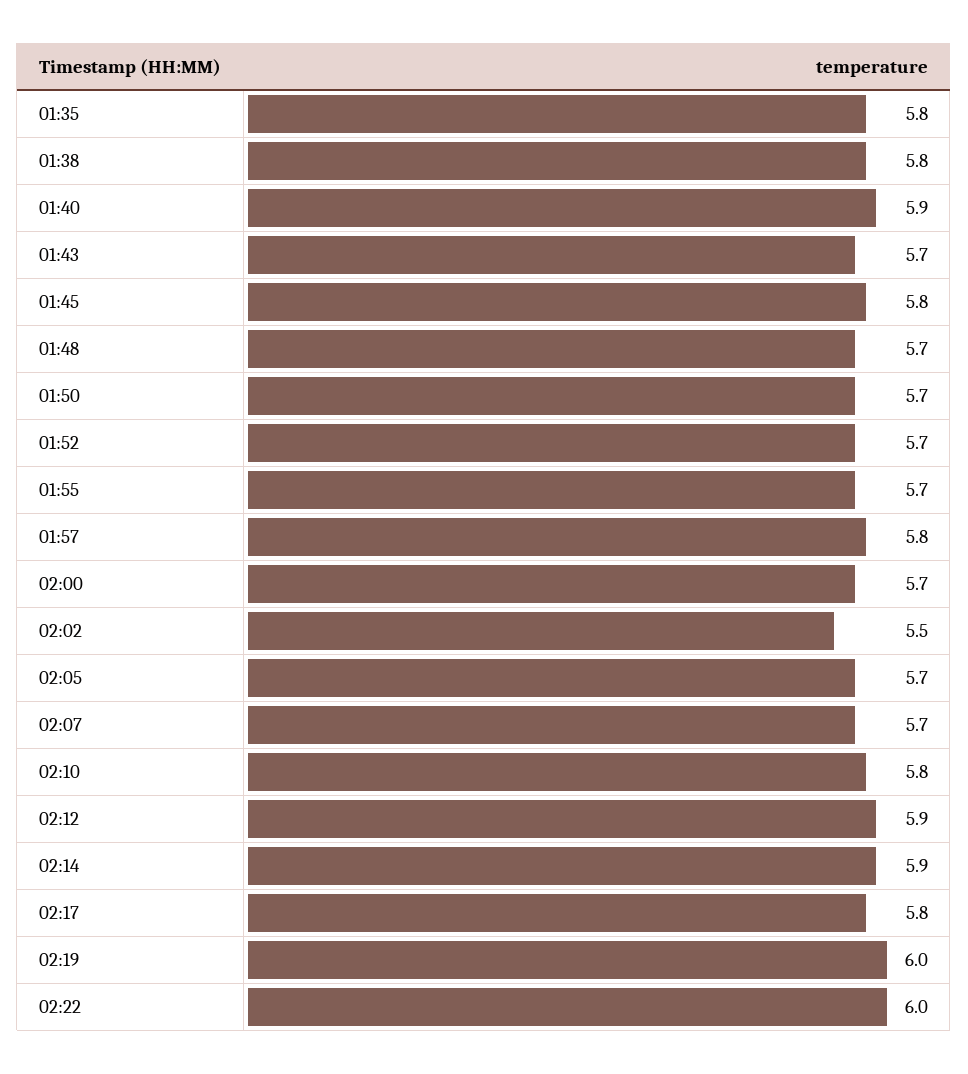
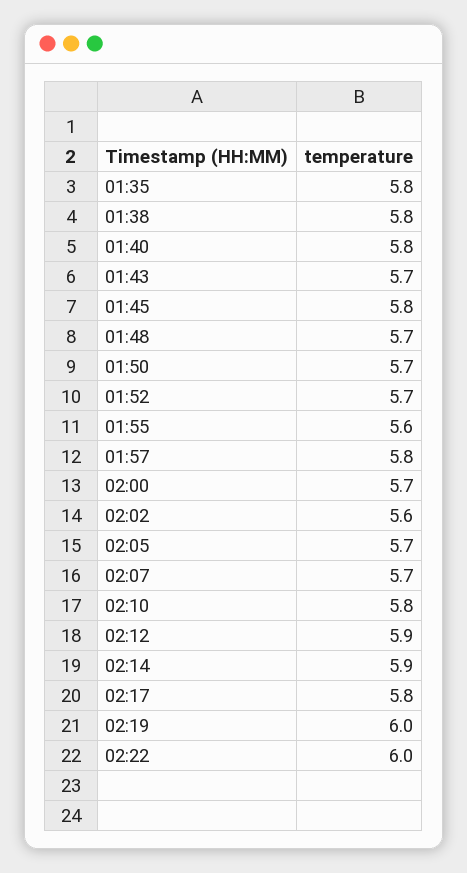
  {
    "01:35": 5.8,
    "01:38": 5.8,
-   "01:40": 5.9,
+   "01:40": 5.8,
    "01:43": 5.7,
    "01:45": 5.8,
    "01:48": 5.7,
    "01:50": 5.7,
    "01:52": 5.7,
-   "01:55": 5.7,
+   "01:55": 5.6,
    "01:57": 5.8,
    "02:00": 5.7,
-   "02:02": 5.5,
+   "02:02": 5.6,
    "02:05": 5.7,
    "02:07": 5.7,
    "02:10": 5.8,
    "02:12": 5.9,
    "02:14": 5.9,
    "02:17": 5.8,
    "02:19": 6,
    "02:22": 6
  }

